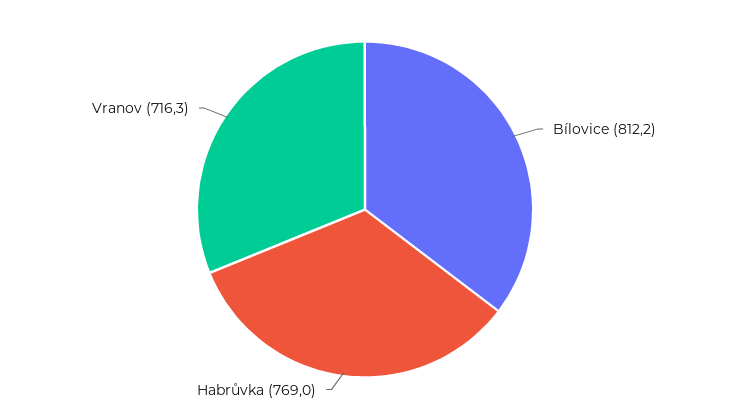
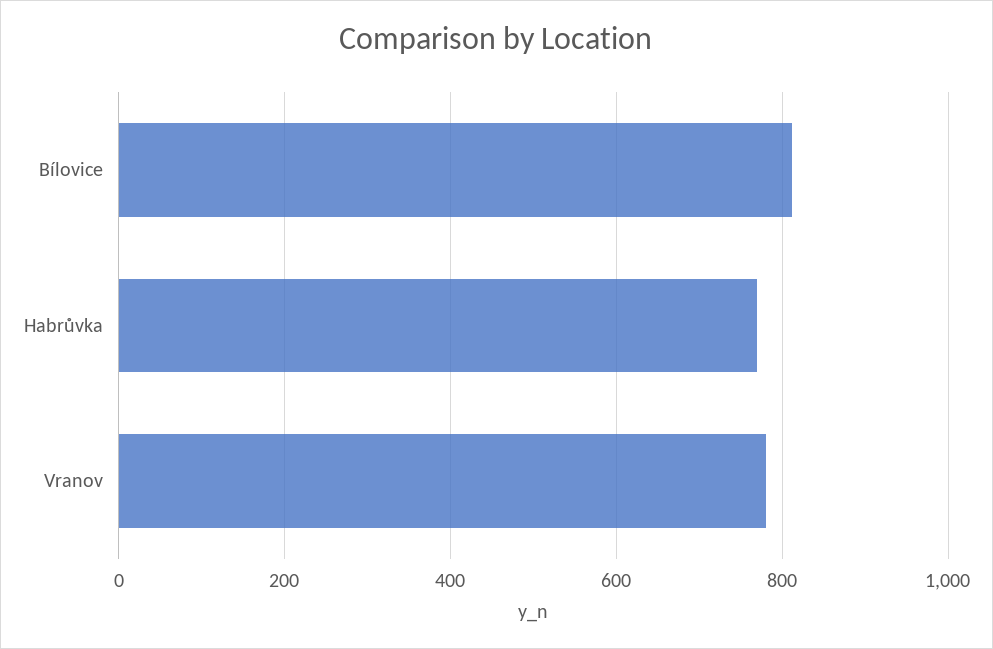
  {
    "Bílovice": 812.2,
    "Habrůvka": 769,
-   "Vranov": 716.3
+   "Vranov": 780
  }

